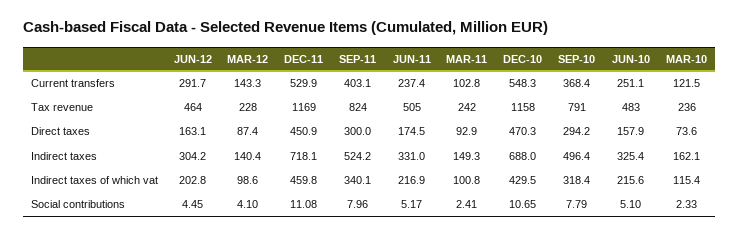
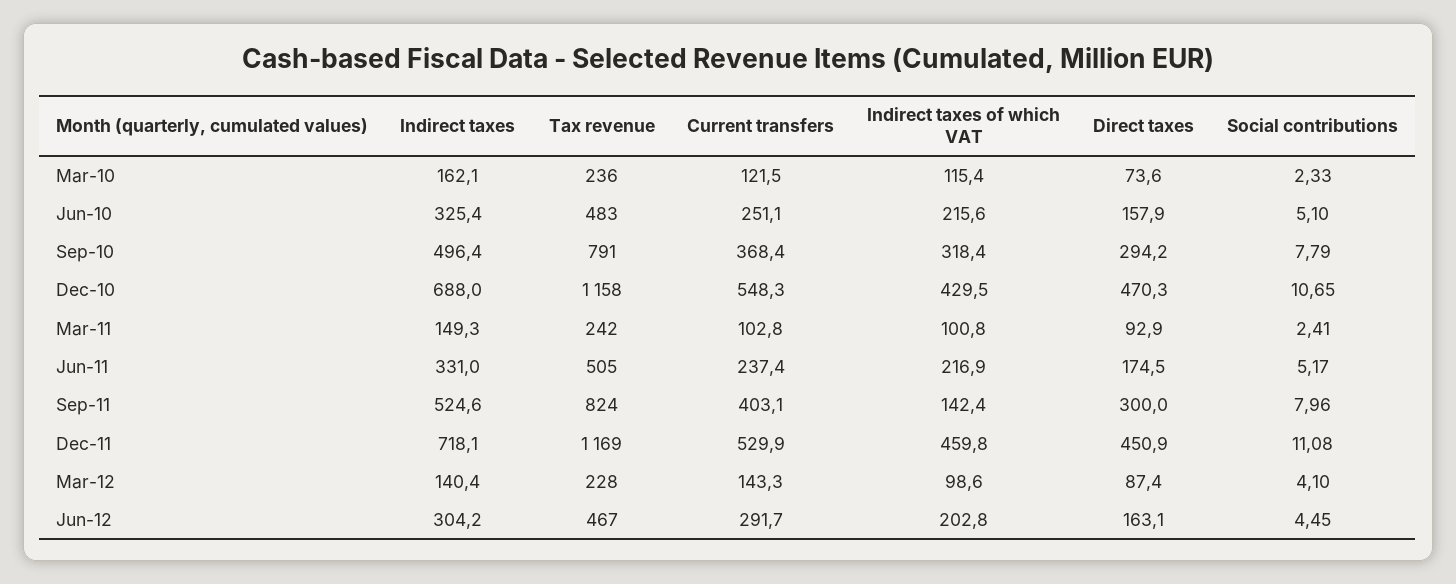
  {
    "JUN-12": {
      "Current transfers": 291.7,
-     "Tax revenue": 464,
+     "Tax revenue": 467,
      "Direct taxes": 163.1,
      "Indirect taxes": 304.2,
      "Indirect taxes of which vat": 202.8,
      "Social contributions": 4.45
    },
    "MAR-12": {
      "Current transfers": 143.3,
      "Tax revenue": 228,
      "Direct taxes": 87.4,
      "Indirect taxes": 140.4,
      "Indirect taxes of which vat": 98.6,
      "Social contributions": 4.1
    },
    "DEC-11": {
      "Current transfers": 529.9,
      "Tax revenue": 1169,
      "Direct taxes": 450.9,
      "Indirect taxes": 718.1,
      "Indirect taxes of which vat": 459.8,
      "Social contributions": 11.08
    },
    "SEP-11": {
      "Current transfers": 403.1,
      "Tax revenue": 824,
      "Direct taxes": 300,
-     "Indirect taxes": 524.2,
+     "Indirect taxes": 524.6,
-     "Indirect taxes of which vat": 340.1,
+     "Indirect taxes of which vat": 142.4,
      "Social contributions": 7.96
    },
    "JUN-11": {
      "Current transfers": 237.4,
      "Tax revenue": 505,
      "Direct taxes": 174.5,
      "Indirect taxes": 331,
      "Indirect taxes of which vat": 216.9,
      "Social contributions": 5.17
    },
    "MAR-11": {
      "Current transfers": 102.8,
      "Tax revenue": 242,
      "Direct taxes": 92.9,
      "Indirect taxes": 149.3,
      "Indirect taxes of which vat": 100.8,
      "Social contributions": 2.41
    },
    "DEC-10": {
      "Current transfers": 548.3,
      "Tax revenue": 1158,
      "Direct taxes": 470.3,
      "Indirect taxes": 688,
      "Indirect taxes of which vat": 429.5,
      "Social contributions": 10.65
    },
    "SEP-10": {
      "Current transfers": 368.4,
      "Tax revenue": 791,
      "Direct taxes": 294.2,
      "Indirect taxes": 496.4,
      "Indirect taxes of which vat": 318.4,
      "Social contributions": 7.79
    },
    "JUN-10": {
      "Current transfers": 251.1,
      "Tax revenue": 483,
      "Direct taxes": 157.9,
      "Indirect taxes": 325.4,
      "Indirect taxes of which vat": 215.6,
      "Social contributions": 5.1
    },
    "MAR-10": {
      "Current transfers": 121.5,
      "Tax revenue": 236,
      "Direct taxes": 73.6,
      "Indirect taxes": 162.1,
      "Indirect taxes of which vat": 115.4,
      "Social contributions": 2.33
    }
  }

